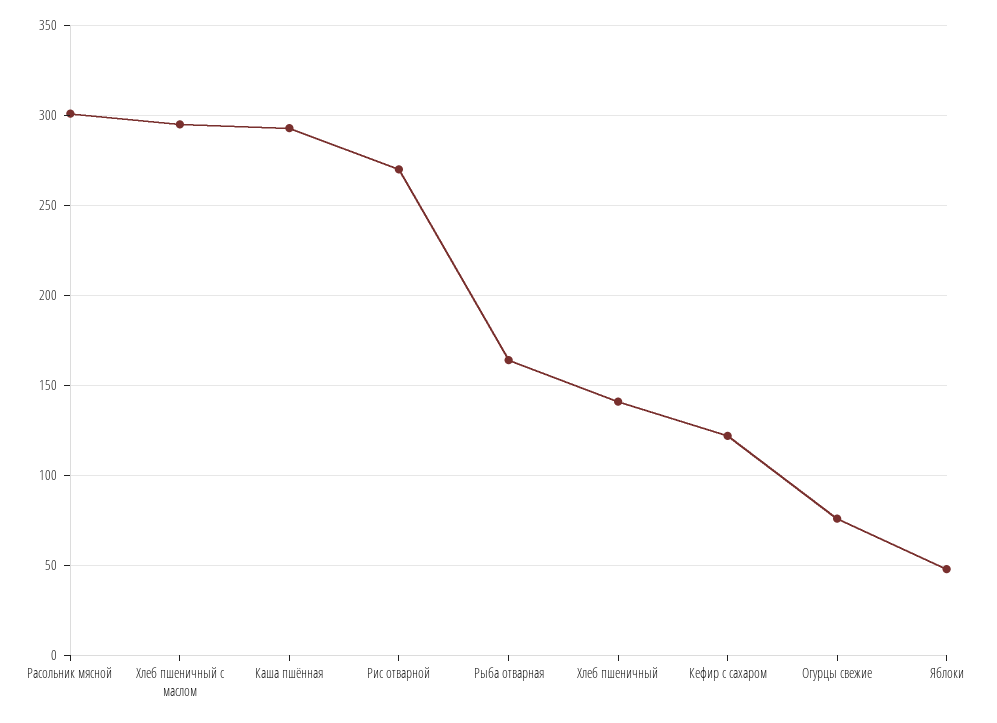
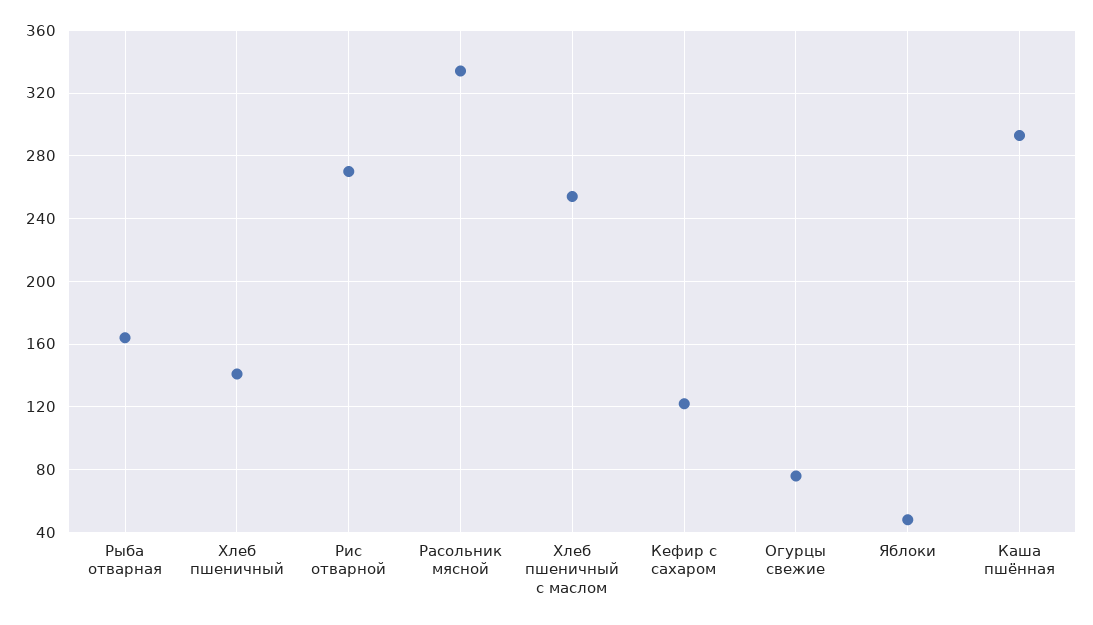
  {
-   "Расольник мясной": 300,
+   "Расольник мясной": 335,
-   "Хлеб пшеничный с маслом": 295,
+   "Хлеб пшеничный с маслом": 255,
    "Каша пшённая": 295,
    "Рис отварной": 270,
    "Рыба отварная": 165,
    "Хлеб пшеничный": 140,
    "Кефир с сахаром": 120,
    "Огурцы свежие": 75,
    "Яблоки": 50
  }

